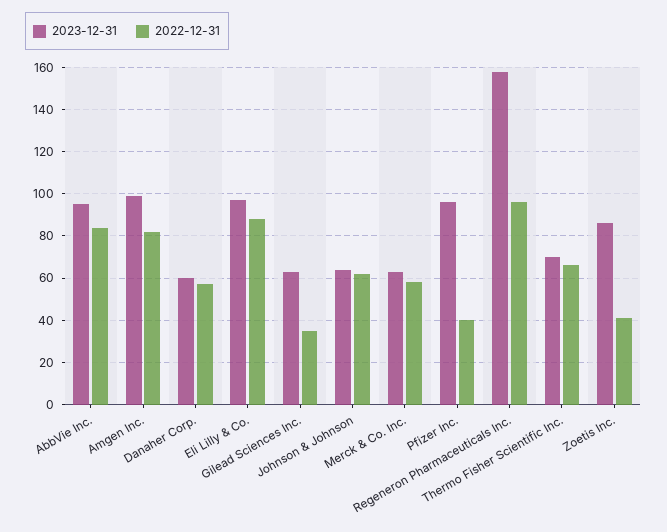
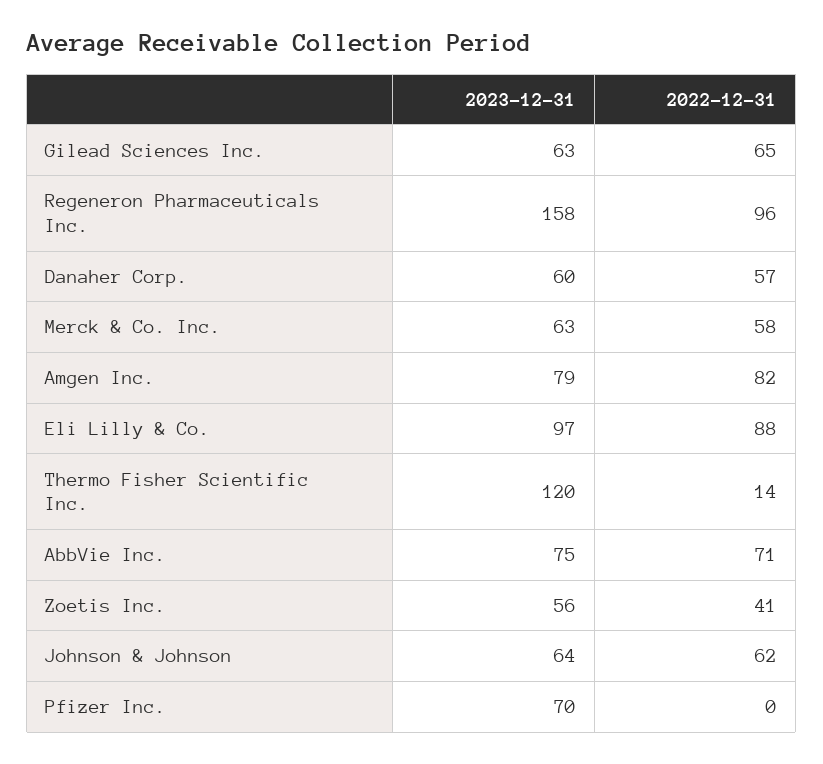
  {
    "2023-12-31": {
-     "AbbVie Inc.": 95,
+     "AbbVie Inc.": 75,
-     "Amgen Inc.": 100,
+     "Amgen Inc.": 79,
      "Danaher Corp.": 60,
      "Eli Lilly & Co.": 97,
      "Gilead Sciences Inc.": 63,
      "Johnson & Johnson": 64,
      "Merck & Co. Inc.": 63,
-     "Pfizer Inc.": 95,
+     "Pfizer Inc.": 70,
      "Regeneron Pharmaceuticals Inc.": 158,
-     "Thermo Fisher Scientific Inc.": 70,
+     "Thermo Fisher Scientific Inc.": 120,
-     "Zoetis Inc.": 85
+     "Zoetis Inc.": 56
    },
    "2022-12-31": {
-     "AbbVie Inc.": 85,
+     "AbbVie Inc.": 71,
      "Amgen Inc.": 82,
      "Danaher Corp.": 57,
      "Eli Lilly & Co.": 88,
-     "Gilead Sciences Inc.": 35,
+     "Gilead Sciences Inc.": 65,
      "Johnson & Johnson": 62,
      "Merck & Co. Inc.": 58,
-     "Pfizer Inc.": 40,
+     "Pfizer Inc.": 0,
      "Regeneron Pharmaceuticals Inc.": 96,
-     "Thermo Fisher Scientific Inc.": 65,
+     "Thermo Fisher Scientific Inc.": 14,
      "Zoetis Inc.": 41
    }
  }

